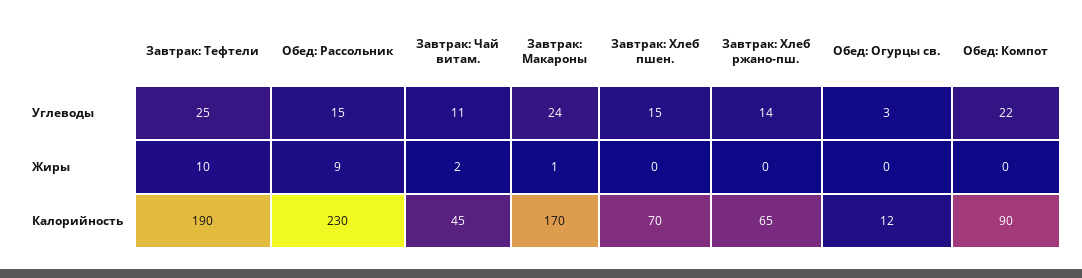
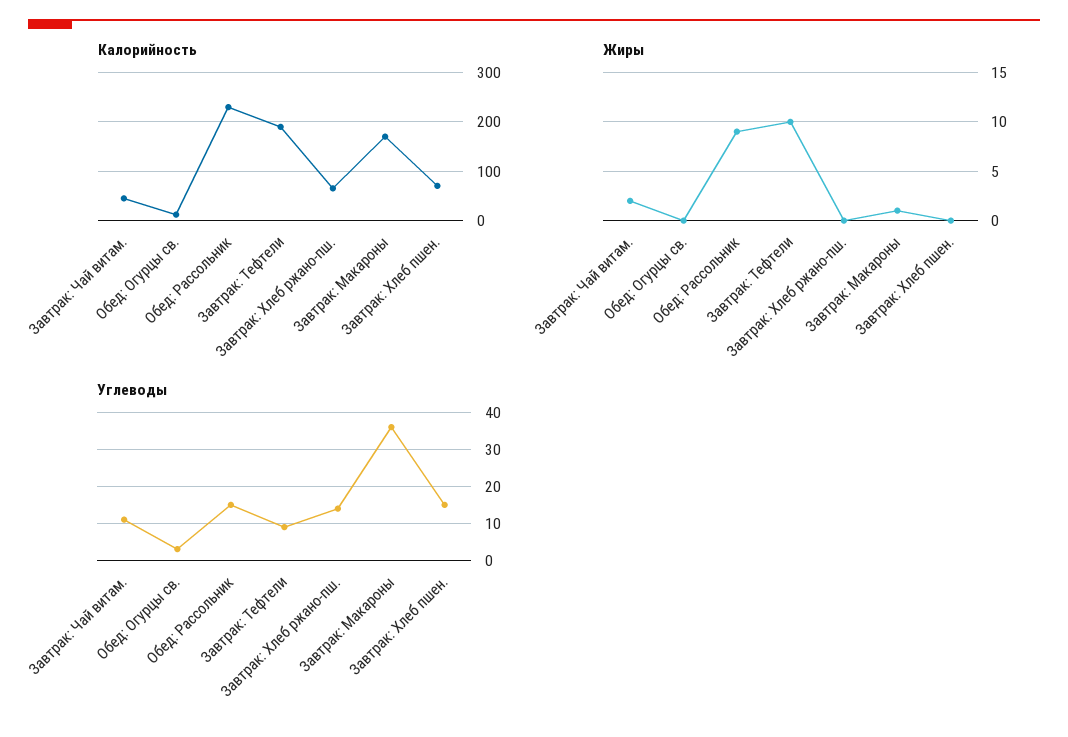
  {
    "Углеводы": {
-     "Завтрак: Тефтели": 25,
+     "Завтрак: Тефтели": 10,
      "Обед: Рассольник": 15,
      "Завтрак: Чай витам.": 11,
-     "Завтрак: Макароны": 24,
+     "Завтрак: Макароны": 35,
      "Завтрак: Хлеб пшен.": 15,
      "Завтрак: Хлеб ржано-пш.": 14,
-     "Обед: Огурцы св.": 3,
+     "Обед: Огурцы св.": 3
-     "Обед: Компот": 22
    },
    "Жиры": {
      "Завтрак: Тефтели": 10,
      "Обед: Рассольник": 9,
      "Завтрак: Чай витам.": 2,
      "Завтрак: Макароны": 1,
      "Завтрак: Хлеб пшен.": 0,
      "Завтрак: Хлеб ржано-пш.": 0,
-     "Обед: Огурцы св.": 0,
+     "Обед: Огурцы св.": 0
-     "Обед: Компот": 0
    },
    "Калорийность": {
      "Завтрак: Тефтели": 190,
      "Обед: Рассольник": 230,
      "Завтрак: Чай витам.": 45,
      "Завтрак: Макароны": 170,
      "Завтрак: Хлеб пшен.": 70,
      "Завтрак: Хлеб ржано-пш.": 65,
-     "Обед: Огурцы св.": 12,
+     "Обед: Огурцы св.": 12
-     "Обед: Компот": 90
    }
  }

